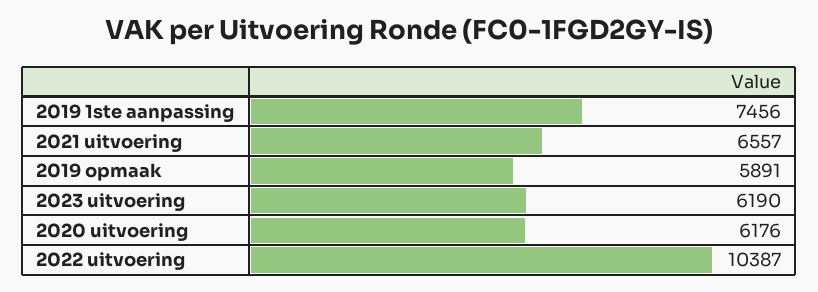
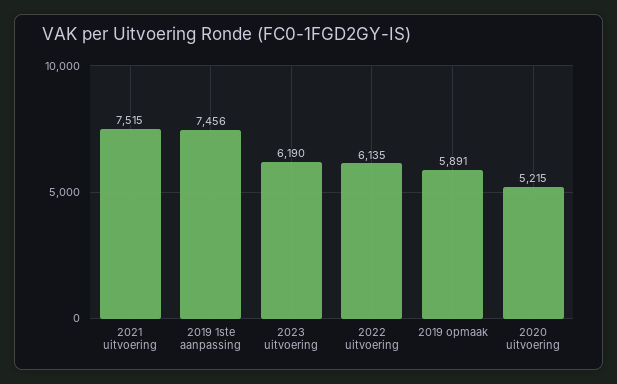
  {
    "2019 1ste aanpassing": 7456,
-   "2021 uitvoering": 6557,
+   "2021 uitvoering": 7515,
    "2019 opmaak": 5891,
    "2023 uitvoering": 6190,
-   "2020 uitvoering": 6176,
+   "2020 uitvoering": 5215,
-   "2022 uitvoering": 10387
+   "2022 uitvoering": 6135
  }

